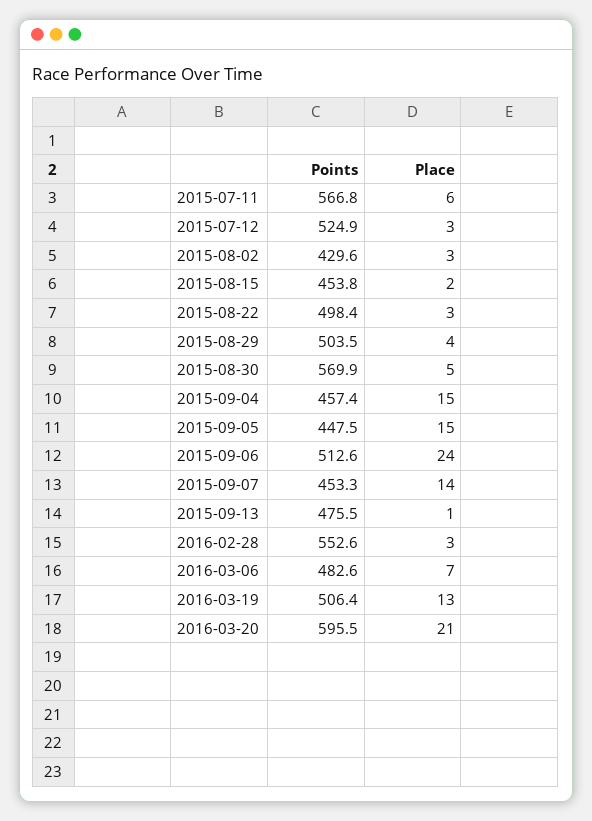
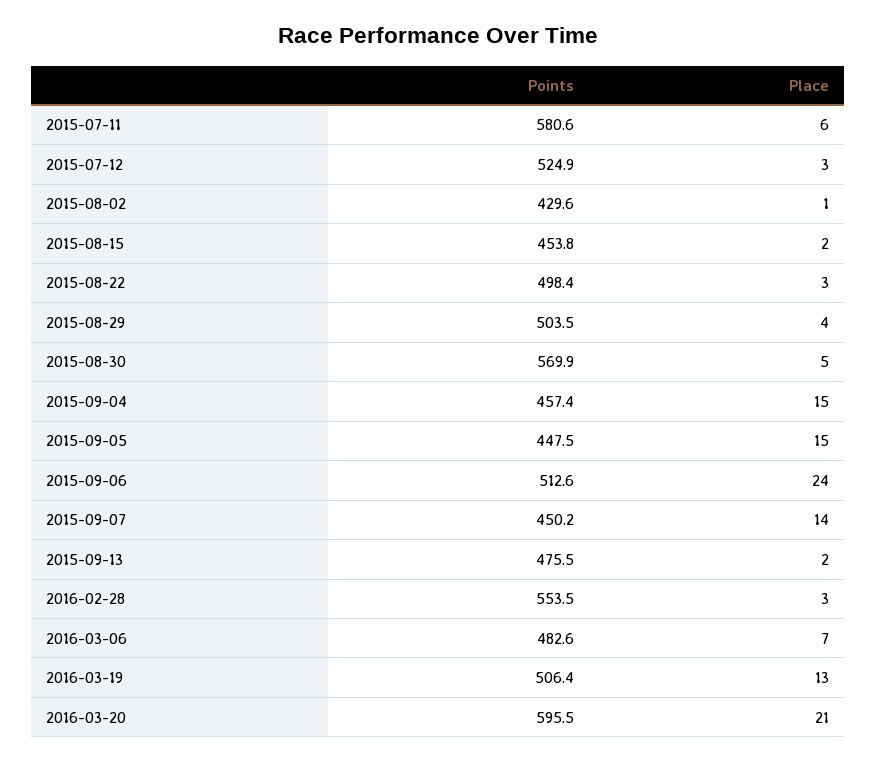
  {
    "Points": {
-     "2015-07-11": 566.8,
+     "2015-07-11": 580.6,
      "2015-07-12": 524.9,
      "2015-08-02": 429.6,
      "2015-08-15": 453.8,
      "2015-08-22": 498.4,
      "2015-08-29": 503.5,
      "2015-08-30": 569.9,
      "2015-09-04": 457.4,
      "2015-09-05": 447.5,
      "2015-09-06": 512.6,
-     "2015-09-07": 453.3,
+     "2015-09-07": 450.2,
      "2015-09-13": 475.5,
-     "2016-02-28": 552.6,
+     "2016-02-28": 553.5,
      "2016-03-06": 482.6,
      "2016-03-19": 506.4,
      "2016-03-20": 595.5
    },
    "Place": {
      "2015-07-11": 6,
      "2015-07-12": 3,
-     "2015-08-02": 3,
+     "2015-08-02": 1,
      "2015-08-15": 2,
      "2015-08-22": 3,
      "2015-08-29": 4,
      "2015-08-30": 5,
      "2015-09-04": 15,
      "2015-09-05": 15,
      "2015-09-06": 24,
      "2015-09-07": 14,
-     "2015-09-13": 1,
+     "2015-09-13": 2,
      "2016-02-28": 3,
      "2016-03-06": 7,
      "2016-03-19": 13,
      "2016-03-20": 21
    }
  }

